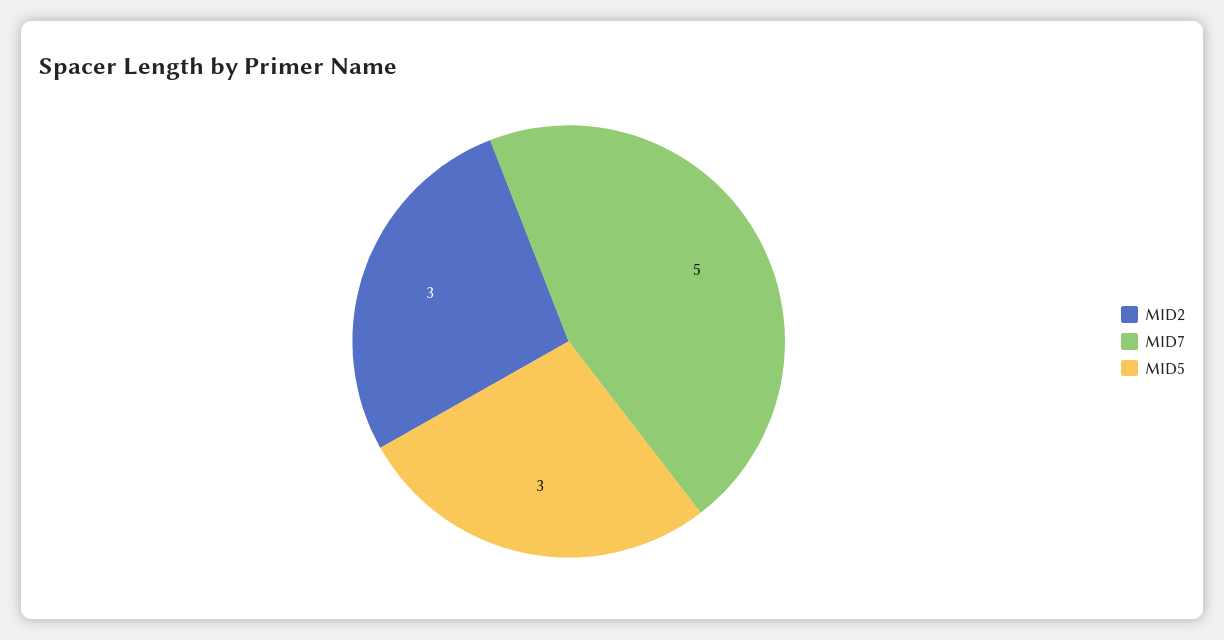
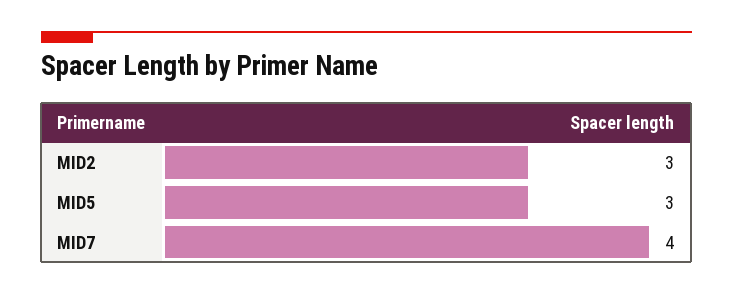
  {
    "MID2": 3,
-   "MID7": 5,
+   "MID7": 4,
    "MID5": 3
  }

